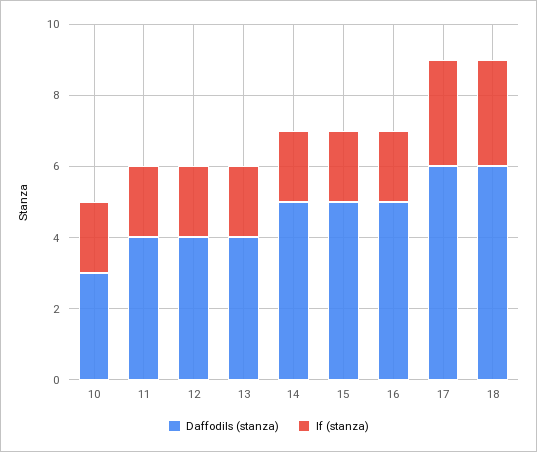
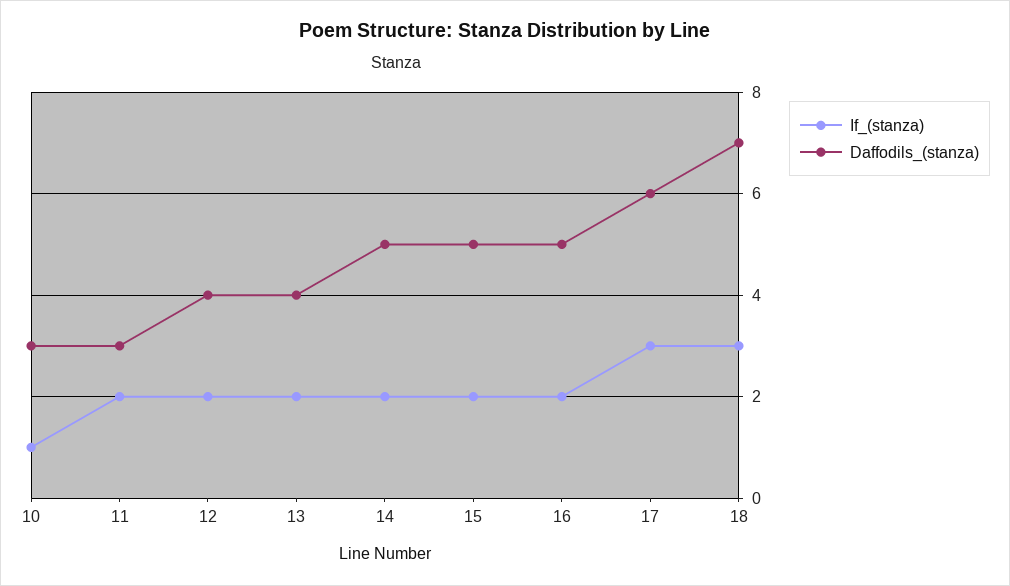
  {
    "Daffodils (stanza)": {
      "10": 3,
-     "11": 4,
+     "11": 3,
      "12": 4,
      "13": 4,
      "14": 5,
      "15": 5,
      "16": 5,
      "17": 6,
-     "18": 6
+     "18": 7
    },
    "If (stanza)": {
-     "10": 2,
+     "10": 1,
      "11": 2,
      "12": 2,
      "13": 2,
      "14": 2,
      "15": 2,
      "16": 2,
      "17": 3,
      "18": 3
    }
  }

